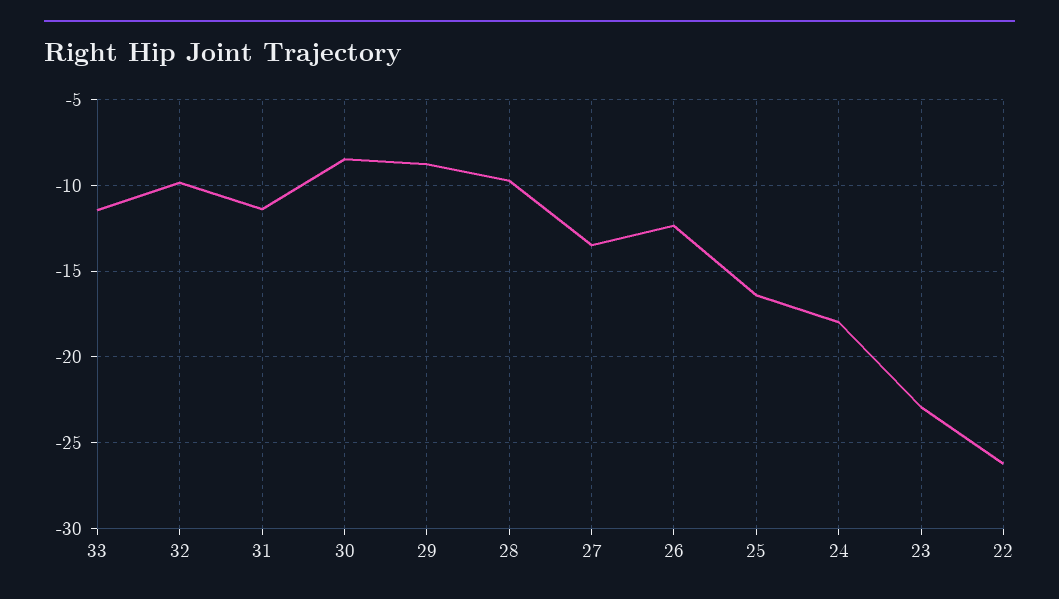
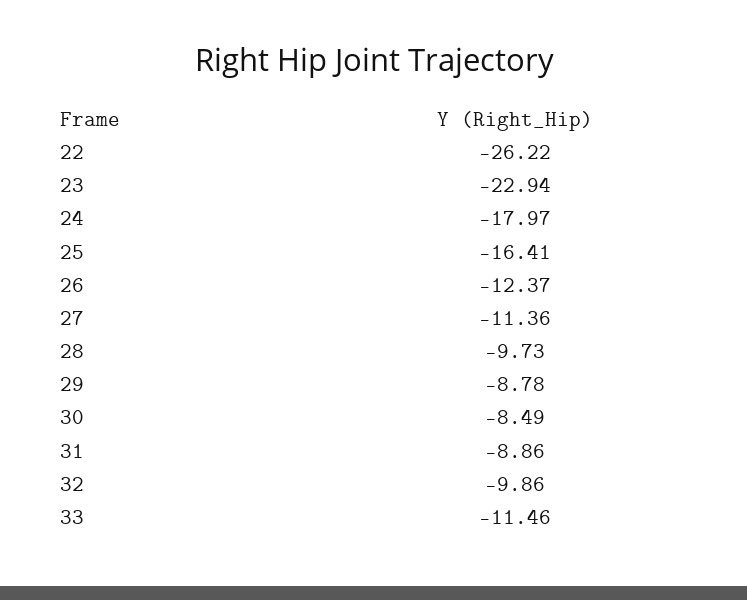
  {
    "33": -11.46,
    "32": -9.86,
-   "31": -11.5,
+   "31": -8.86,
    "30": -8.49,
    "29": -8.78,
    "28": -9.73,
-   "27": -13.5,
+   "27": -11.36,
    "26": -12.37,
    "25": -16.41,
    "24": -17.97,
    "23": -22.94,
    "22": -26.22
  }

